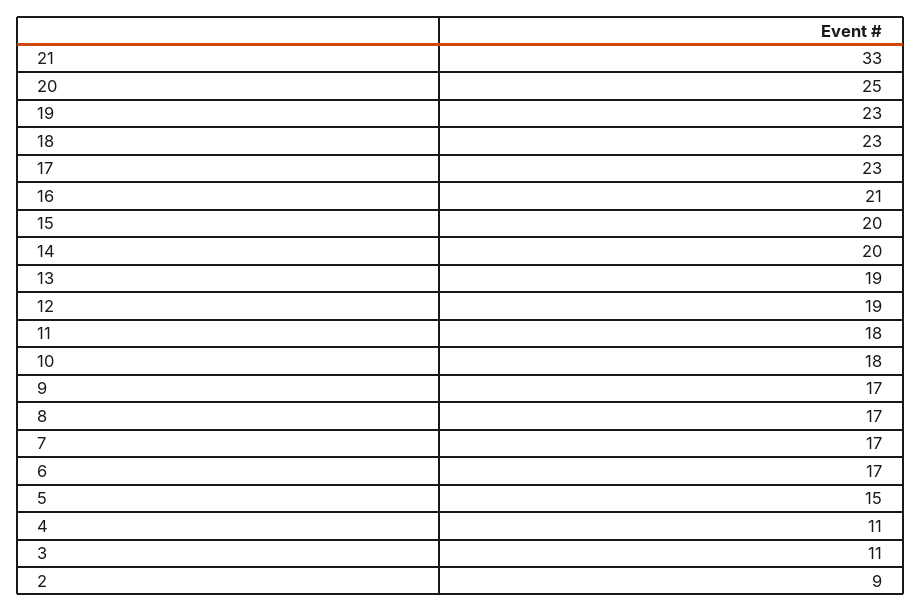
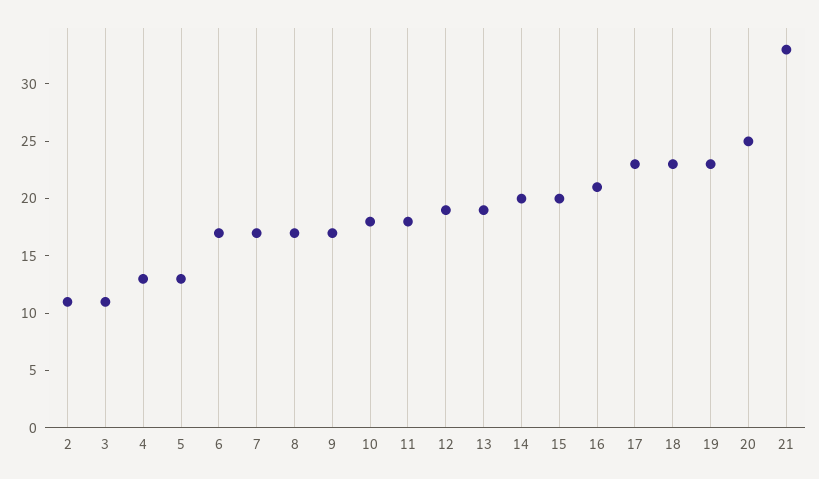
  {
    "21": 33,
    "20": 25,
    "19": 23,
    "18": 23,
    "17": 23,
    "16": 21,
    "15": 20,
    "14": 20,
    "13": 19,
    "12": 19,
    "11": 18,
    "10": 18,
    "9": 17,
    "8": 17,
    "7": 17,
    "6": 17,
-   "5": 15,
+   "5": 13,
-   "4": 11,
+   "4": 13,
    "3": 11,
-   "2": 9
+   "2": 11
  }

